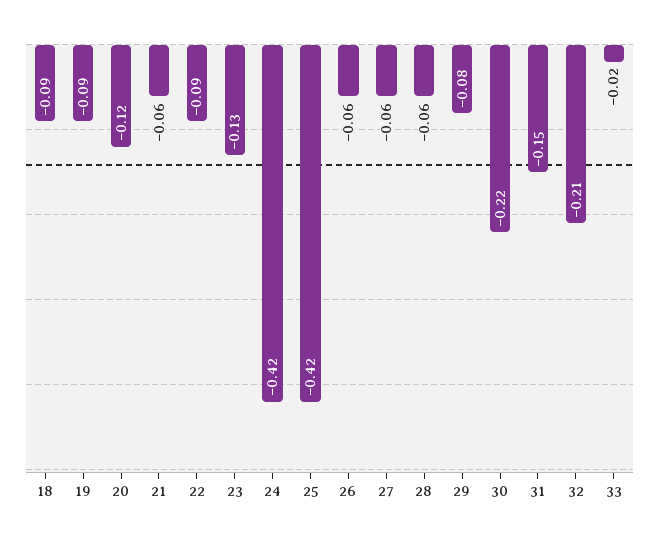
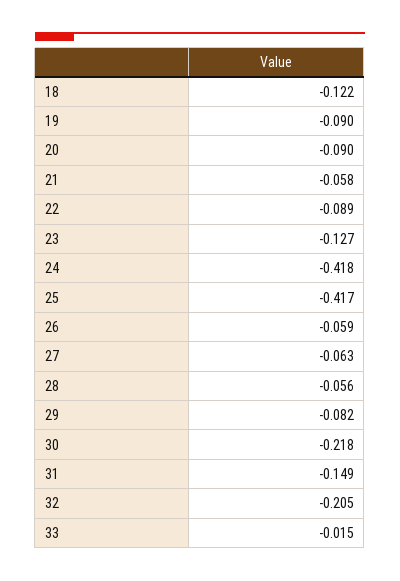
  {
-   "18": -0.09,
+   "18": -0.122,
    "19": -0.09,
-   "20": -0.12,
+   "20": -0.09,
    "21": -0.058,
    "22": -0.089,
    "23": -0.127,
    "24": -0.418,
    "25": -0.417,
    "26": -0.059,
    "27": -0.063,
    "28": -0.056,
    "29": -0.082,
    "30": -0.218,
    "31": -0.149,
    "32": -0.205,
    "33": -0.015
  }

